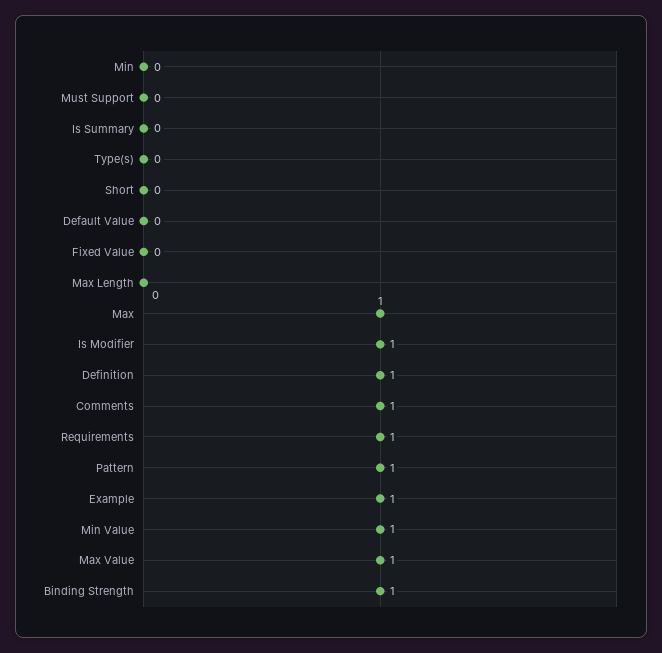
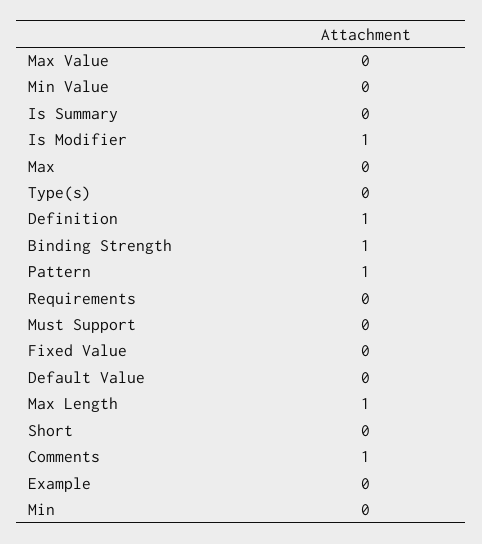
  {
    "Min": 0,
    "Must Support": 0,
    "Is Summary": 0,
    "Type(s)": 0,
    "Short": 0,
    "Default Value": 0,
    "Fixed Value": 0,
-   "Max Length": 0,
+   "Max Length": 1,
-   "Max": 1,
+   "Max": 0,
    "Is Modifier": 1,
    "Definition": 1,
    "Comments": 1,
-   "Requirements": 1,
+   "Requirements": 0,
    "Pattern": 1,
-   "Example": 1,
+   "Example": 0,
-   "Min Value": 1,
+   "Min Value": 0,
-   "Max Value": 1,
+   "Max Value": 0,
    "Binding Strength": 1
  }

